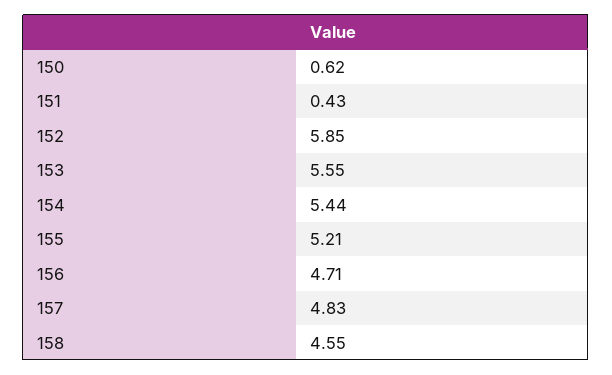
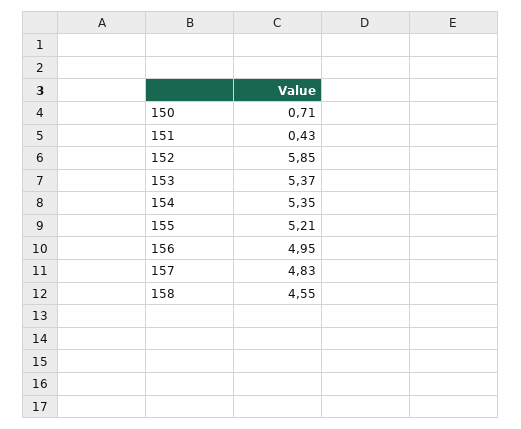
  {
-   "150": 0.62,
+   "150": 0.71,
    "151": 0.43,
    "152": 5.85,
-   "153": 5.55,
+   "153": 5.37,
-   "154": 5.44,
+   "154": 5.35,
    "155": 5.21,
-   "156": 4.71,
+   "156": 4.95,
    "157": 4.83,
    "158": 4.55
  }

